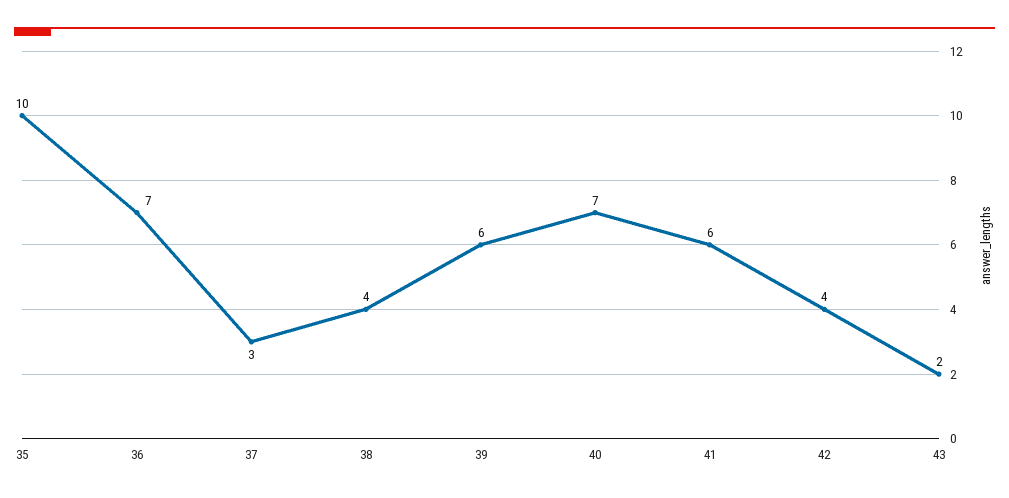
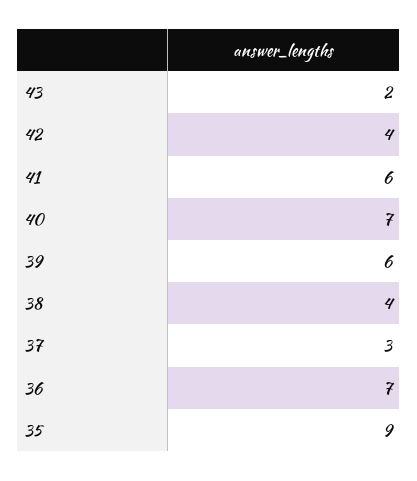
  {
-   "35": 10,
+   "35": 9,
    "36": 7,
    "37": 3,
    "38": 4,
    "39": 6,
    "40": 7,
    "41": 6,
    "42": 4,
    "43": 2
  }

